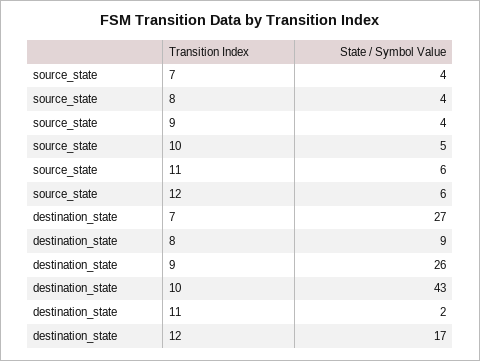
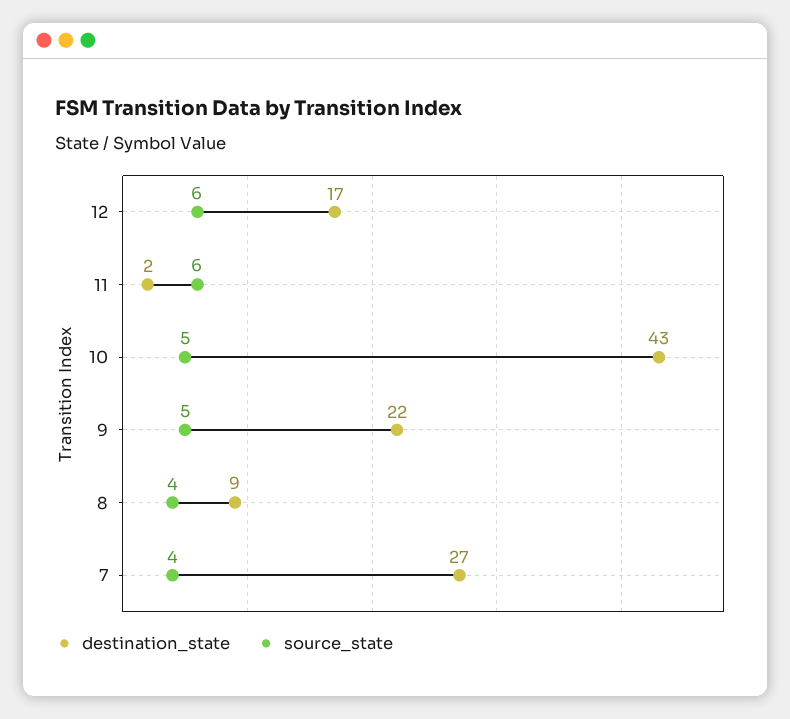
  {
    "source_state": {
      "7": 4,
      "8": 4,
-     "9": 4,
+     "9": 5,
      "10": 5,
      "11": 6,
      "12": 6
    },
    "destination_state": {
      "7": 27,
      "8": 9,
-     "9": 26,
+     "9": 22,
      "10": 43,
      "11": 2,
      "12": 17
    }
  }

